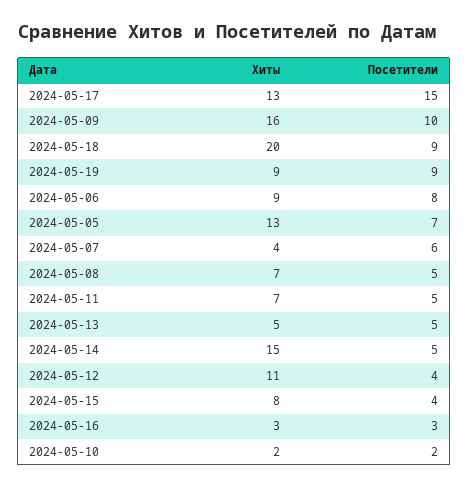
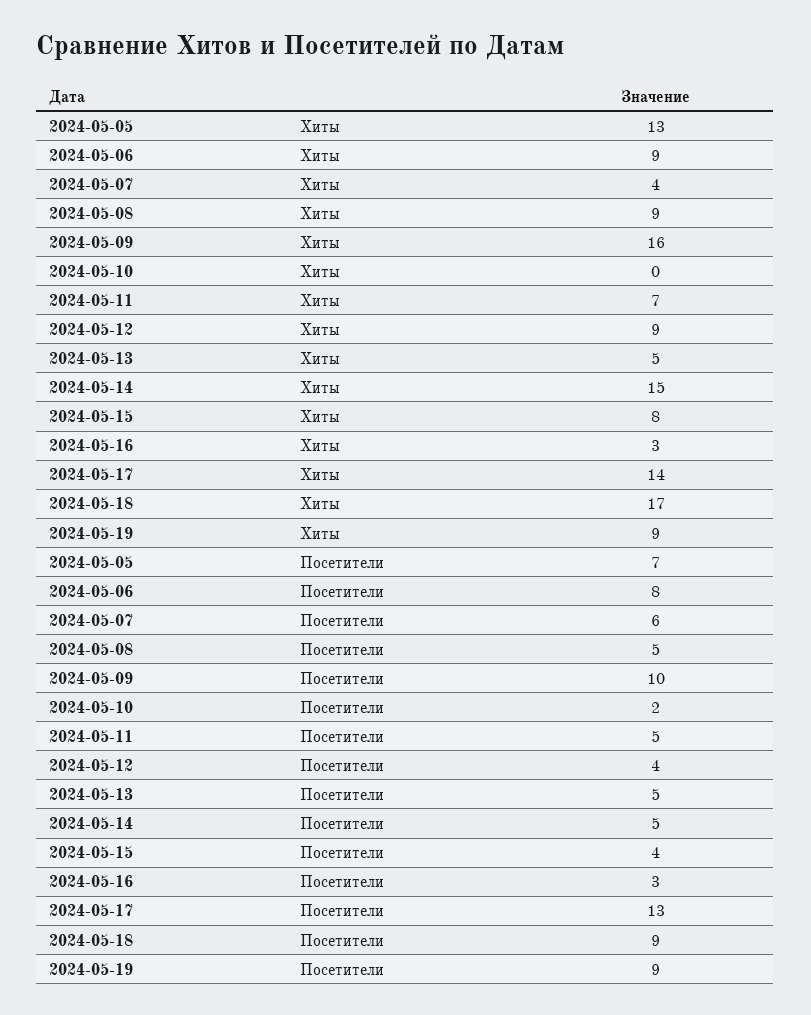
  {
    "Хиты": {
-     "2024-05-17": 13,
+     "2024-05-17": 14,
      "2024-05-09": 16,
-     "2024-05-18": 20,
+     "2024-05-18": 17,
      "2024-05-19": 9,
      "2024-05-06": 9,
      "2024-05-05": 13,
      "2024-05-07": 4,
-     "2024-05-08": 7,
+     "2024-05-08": 9,
      "2024-05-11": 7,
      "2024-05-13": 5,
      "2024-05-14": 15,
-     "2024-05-12": 11,
+     "2024-05-12": 9,
      "2024-05-15": 8,
      "2024-05-16": 3,
-     "2024-05-10": 2
+     "2024-05-10": 0
    },
    "Посетители": {
-     "2024-05-17": 15,
+     "2024-05-17": 13,
      "2024-05-09": 10,
      "2024-05-18": 9,
      "2024-05-19": 9,
      "2024-05-06": 8,
      "2024-05-05": 7,
      "2024-05-07": 6,
      "2024-05-08": 5,
      "2024-05-11": 5,
      "2024-05-13": 5,
      "2024-05-14": 5,
      "2024-05-12": 4,
      "2024-05-15": 4,
      "2024-05-16": 3,
      "2024-05-10": 2
    }
  }

